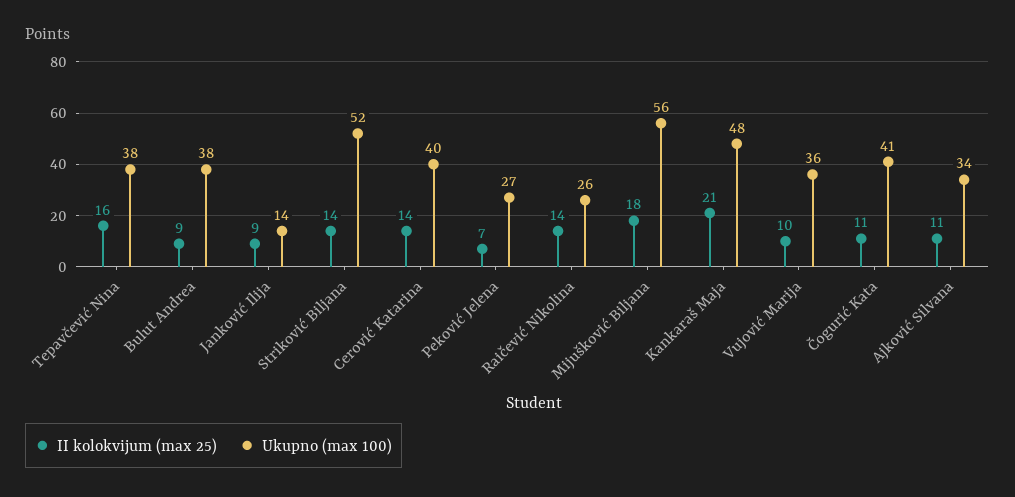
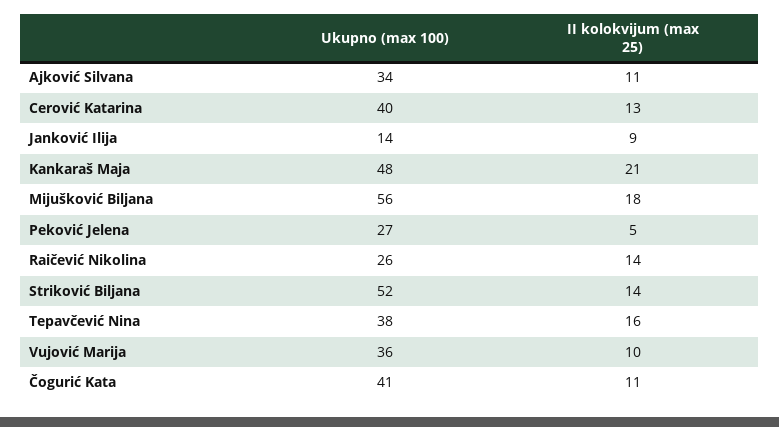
  {
    "II kolokvijum (max 25)": {
      "Tepavčević Nina": 16,
-     "Bulut Andrea": 9,
      "Janković Ilija": 9,
      "Striković Biljana": 14,
-     "Cerović Katarina": 14,
+     "Cerović Katarina": 13,
-     "Peković Jelena": 7,
+     "Peković Jelena": 5,
      "Raičević Nikolina": 14,
      "Mijušković Biljana": 18,
      "Kankaraš Maja": 21,
      "Vujović Marija": 10,
      "Čogurić Kata": 11,
      "Ajković Silvana": 11
    },
    "Ukupno (max 100)": {
      "Tepavčević Nina": 38,
-     "Bulut Andrea": 38,
      "Janković Ilija": 14,
      "Striković Biljana": 52,
      "Cerović Katarina": 40,
      "Peković Jelena": 27,
      "Raičević Nikolina": 26,
      "Mijušković Biljana": 56,
      "Kankaraš Maja": 48,
      "Vujović Marija": 36,
      "Čogurić Kata": 41,
      "Ajković Silvana": 34
    }
  }

